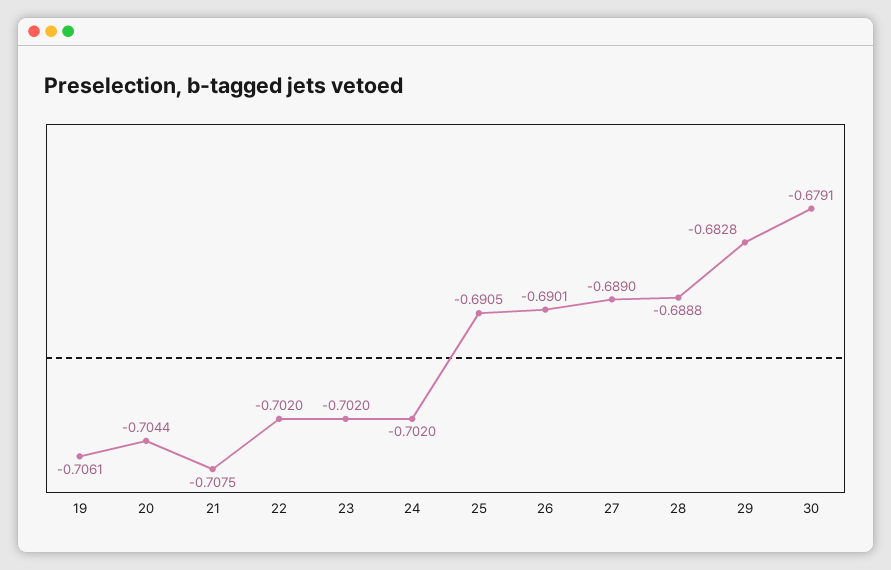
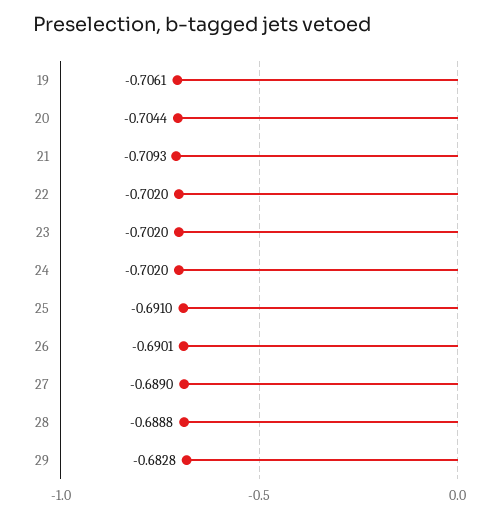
  {
    "19": -0.7061,
    "20": -0.7044,
-   "21": -0.7075,
+   "21": -0.7093,
    "22": -0.702,
    "23": -0.702,
    "24": -0.702,
-   "25": -0.6905,
+   "25": -0.691,
    "26": -0.6901,
    "27": -0.689,
    "28": -0.6888,
-   "29": -0.6828,
+   "29": -0.6828
-   "30": -0.6791
  }

